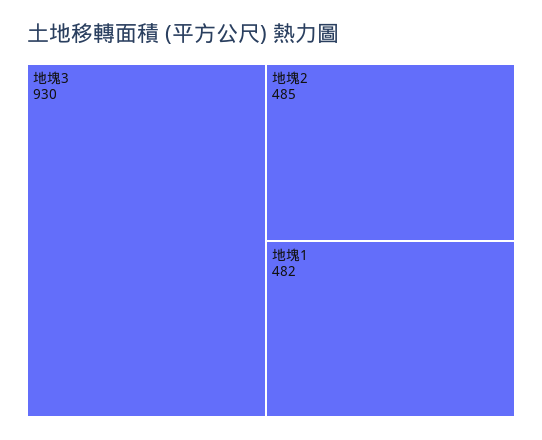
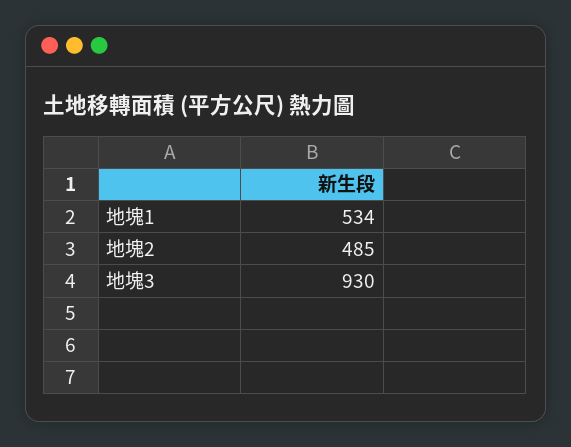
  {
    "地塊3": 930,
    "地塊2": 485,
-   "地塊1": 482
+   "地塊1": 534
  }

